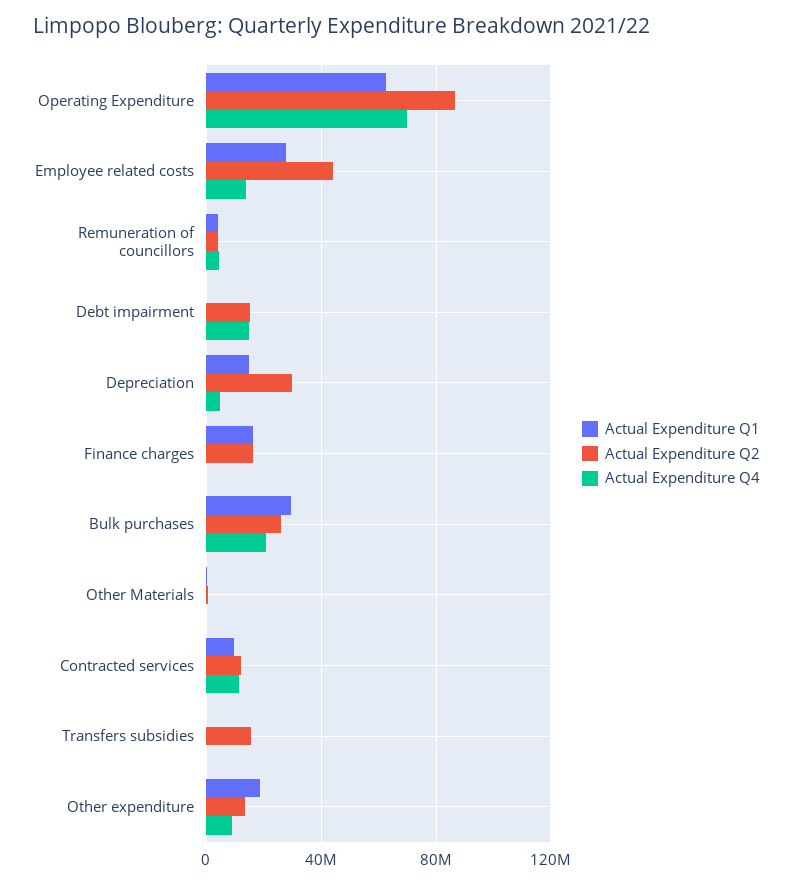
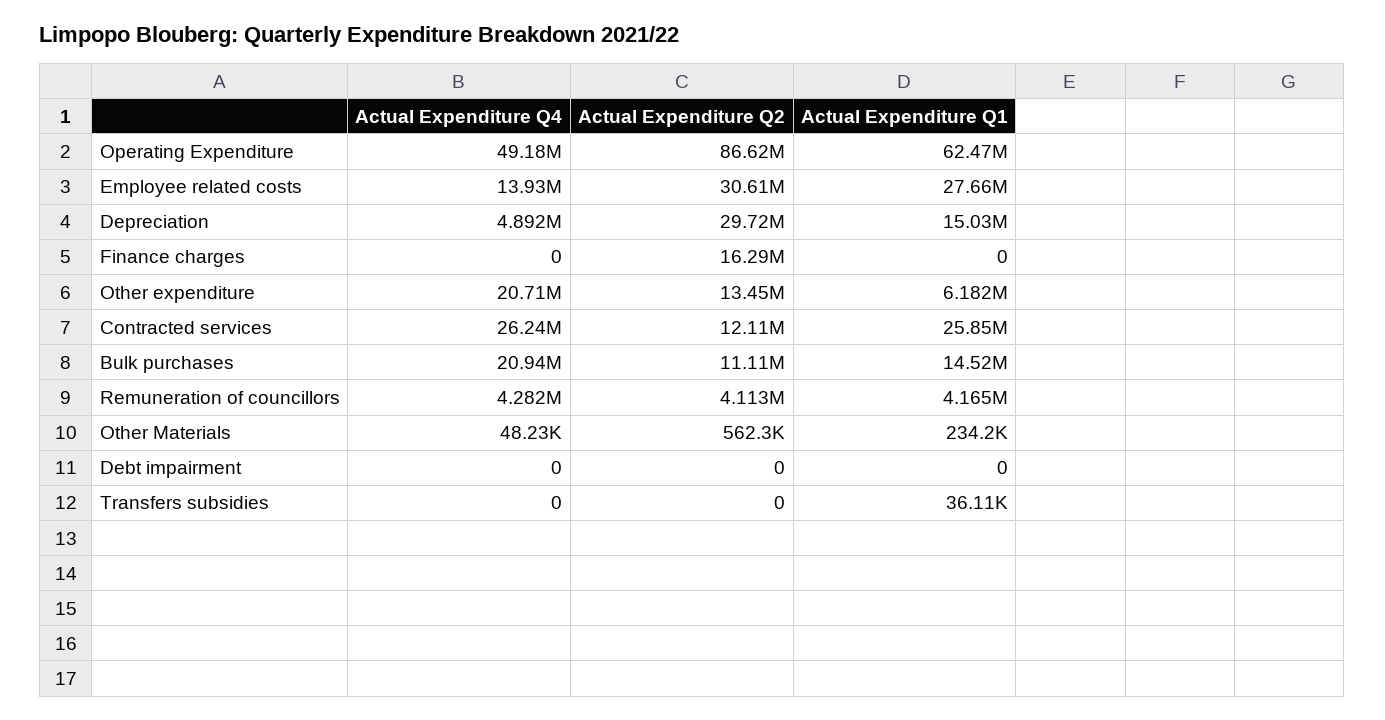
  {
    "Actual Expenditure Q1": {
      "Operating Expenditure": 62470000,
      "Employee related costs": 27660000,
      "Remuneration of councillors": 4165000,
      "Debt impairment": 0,
      "Depreciation": 15030000,
-     "Finance charges": 15000000,
+     "Finance charges": 0,
-     "Bulk purchases": 30000000,
+     "Bulk purchases": 14520000,
      "Other Materials": 234200,
-     "Contracted services": 10000000,
+     "Contracted services": 25850000,
      "Transfers subsidies": 36110,
-     "Other expenditure": 20000000
+     "Other expenditure": 6182000
    },
    "Actual Expenditure Q2": {
      "Operating Expenditure": 86620000,
-     "Employee related costs": 45000000,
+     "Employee related costs": 30610000,
      "Remuneration of councillors": 4113000,
-     "Debt impairment": 15000000,
+     "Debt impairment": 0,
      "Depreciation": 29720000,
      "Finance charges": 16290000,
-     "Bulk purchases": 25000000,
+     "Bulk purchases": 11110000,
      "Other Materials": 562300,
      "Contracted services": 12110000,
-     "Transfers subsidies": 15000000,
+     "Transfers subsidies": 0,
      "Other expenditure": 13450000
    },
    "Actual Expenditure Q4": {
-     "Operating Expenditure": 70000000,
+     "Operating Expenditure": 49180000,
      "Employee related costs": 13930000,
      "Remuneration of councillors": 4282000,
-     "Debt impairment": 15000000,
+     "Debt impairment": 0,
      "Depreciation": 4892000,
      "Finance charges": 0,
      "Bulk purchases": 20940000,
      "Other Materials": 48230,
-     "Contracted services": 10000000,
+     "Contracted services": 26240000,
      "Transfers subsidies": 0,
-     "Other expenditure": 10000000
+     "Other expenditure": 20710000
    }
  }

